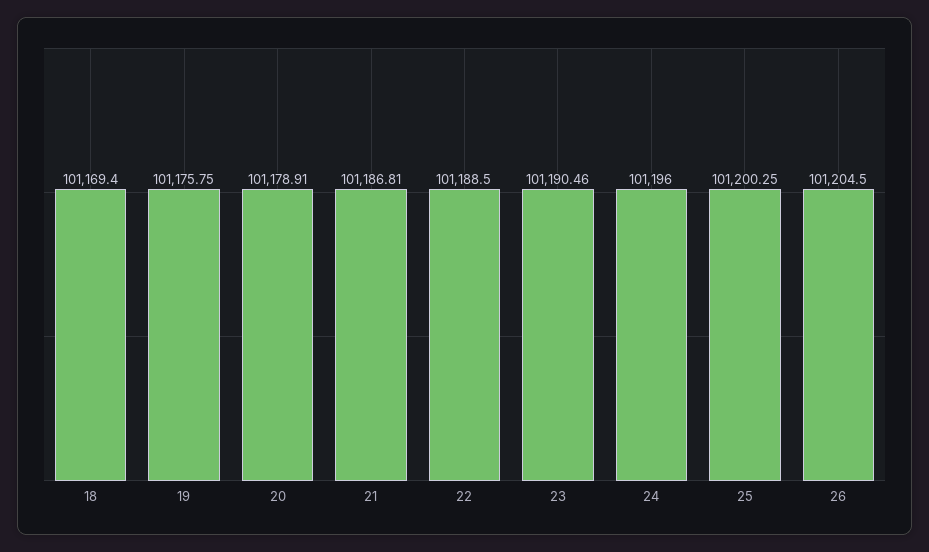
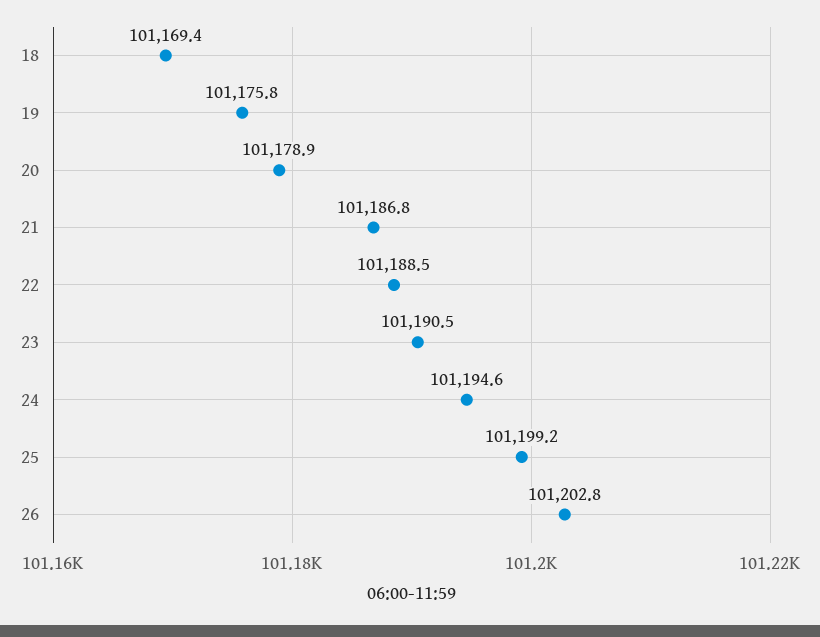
  {
    "18": 101169.4,
    "19": 101175.75,
    "20": 101178.91,
    "21": 101186.81,
    "22": 101188.5,
    "23": 101190.46,
-   "24": 101196,
+   "24": 101194.6,
-   "25": 101200.25,
+   "25": 101199.2,
-   "26": 101204.5
+   "26": 101202.8
  }

